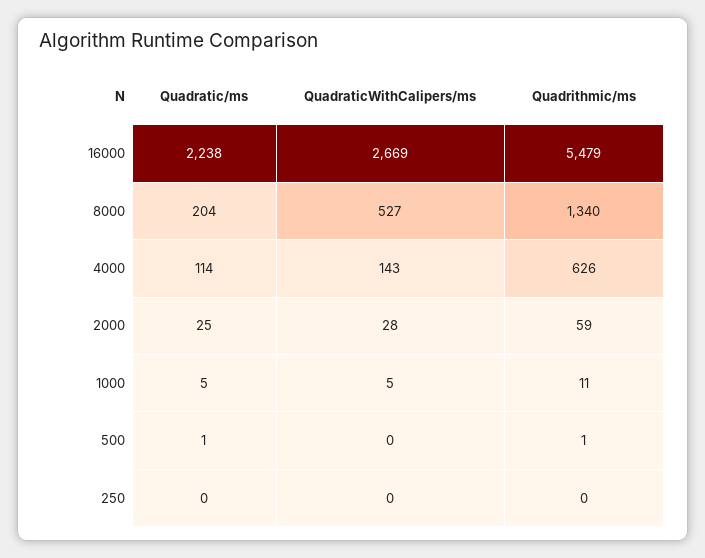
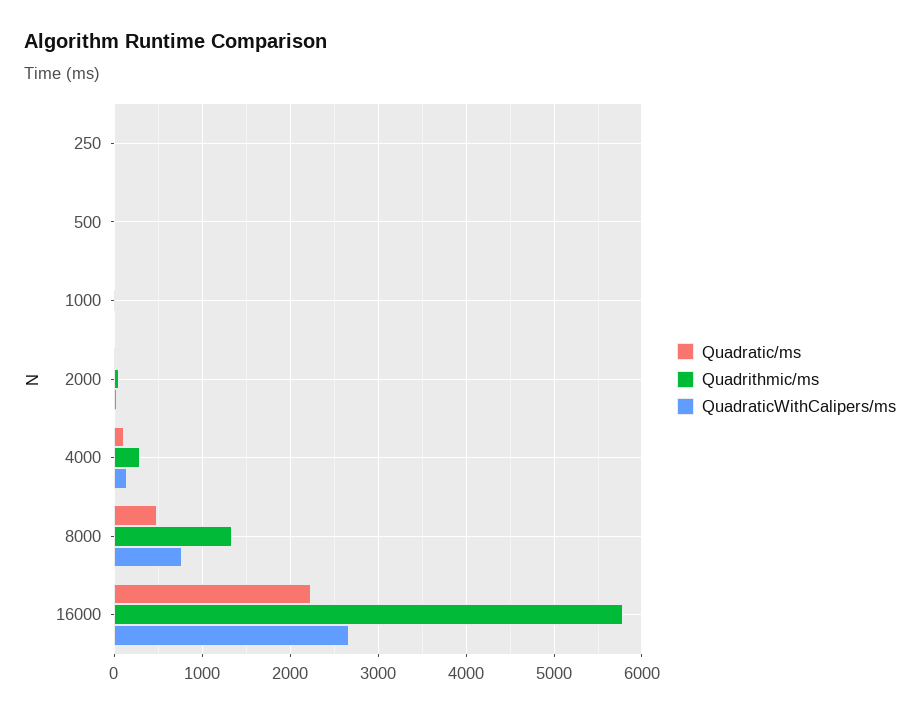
  {
    "Quadratic/ms": {
      "16000": 2238,
-     "8000": 204,
+     "8000": 500,
      "4000": 114,
      "2000": 25,
      "1000": 5,
      "500": 1,
      "250": 0
    },
    "QuadraticWithCalipers/ms": {
      "16000": 2669,
-     "8000": 527,
+     "8000": 800,
      "4000": 143,
      "2000": 28,
      "1000": 5,
      "500": 0,
      "250": 0
    },
    "Quadrithmic/ms": {
-     "16000": 5479,
+     "16000": 5800,
      "8000": 1340,
-     "4000": 626,
+     "4000": 300,
      "2000": 59,
      "1000": 11,
      "500": 1,
      "250": 0
    }
  }

